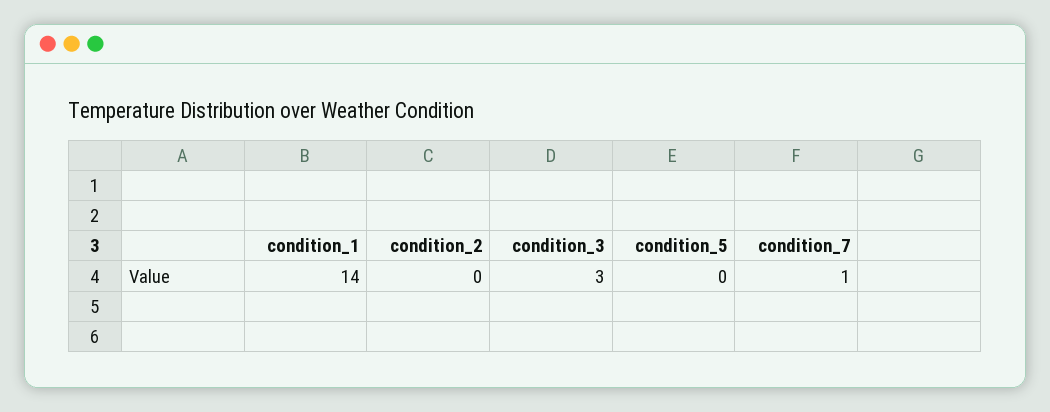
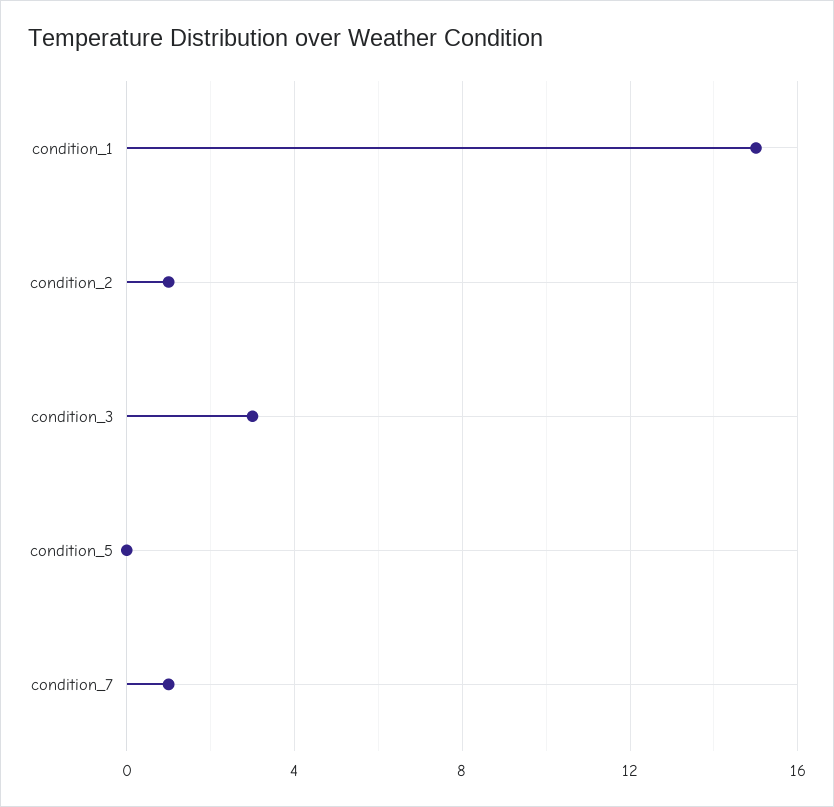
  {
-   "condition_1": 14,
+   "condition_1": 15,
-   "condition_2": 0,
+   "condition_2": 1,
    "condition_3": 3,
    "condition_5": 0,
    "condition_7": 1
  }

